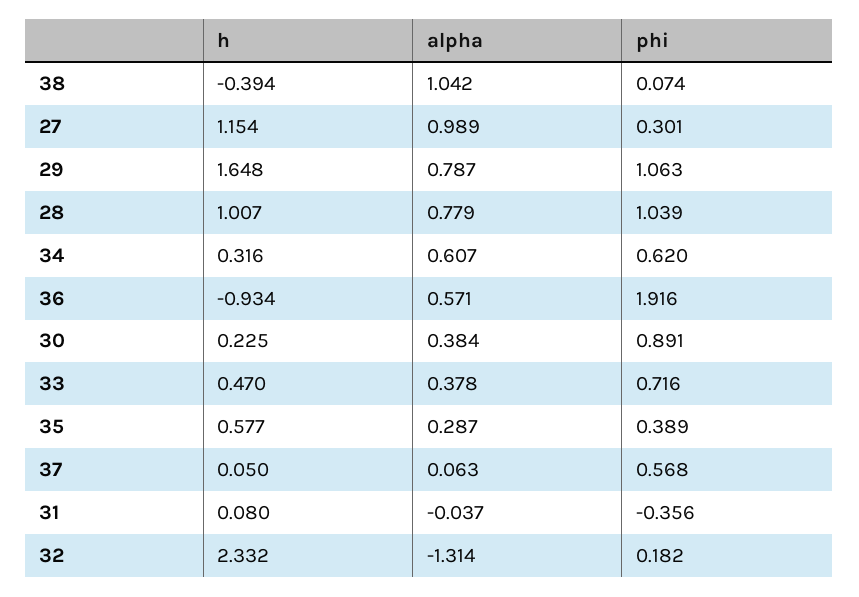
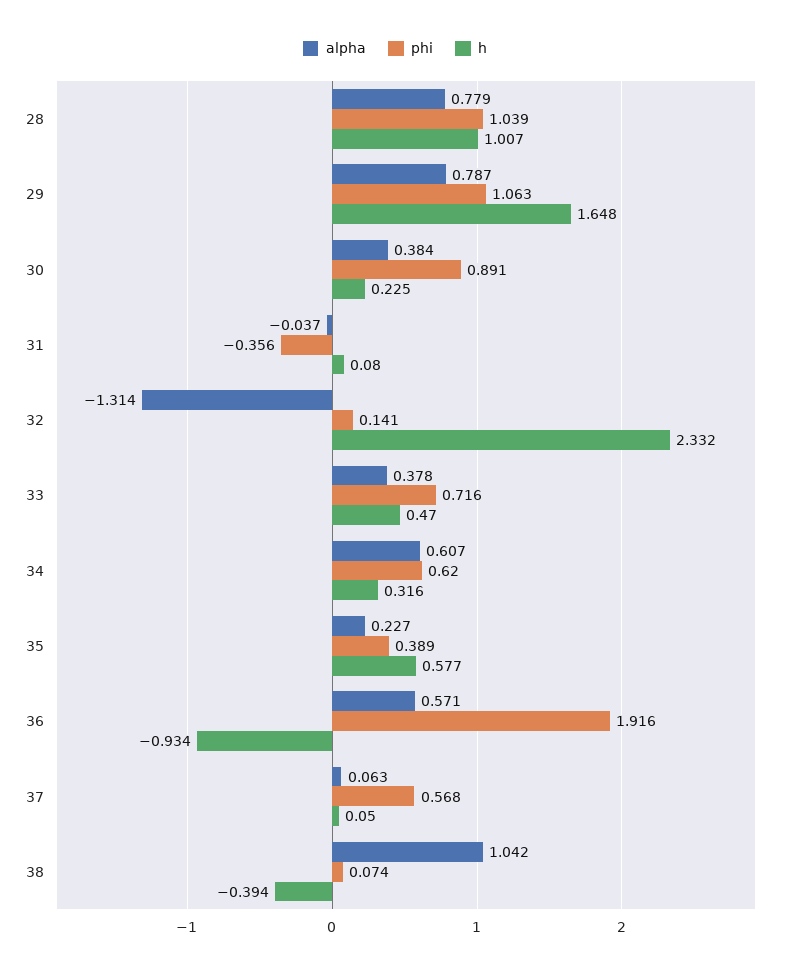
  {
    "h": {
      "38": -0.394,
-     "27": 1.154,
      "29": 1.648,
      "28": 1.007,
      "34": 0.316,
      "36": -0.934,
      "30": 0.225,
      "33": 0.47,
      "35": 0.577,
      "37": 0.05,
      "31": 0.08,
      "32": 2.332
    },
    "alpha": {
      "38": 1.042,
-     "27": 0.989,
      "29": 0.787,
      "28": 0.779,
      "34": 0.607,
      "36": 0.571,
      "30": 0.384,
      "33": 0.378,
-     "35": 0.287,
+     "35": 0.227,
      "37": 0.063,
      "31": -0.037,
      "32": -1.314
    },
    "phi": {
      "38": 0.074,
-     "27": 0.301,
      "29": 1.063,
      "28": 1.039,
      "34": 0.62,
      "36": 1.916,
      "30": 0.891,
      "33": 0.716,
      "35": 0.389,
      "37": 0.568,
      "31": -0.356,
-     "32": 0.182
+     "32": 0.141
    }
  }

